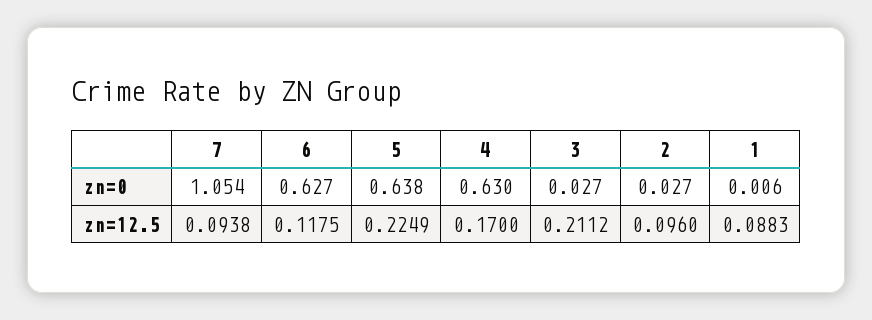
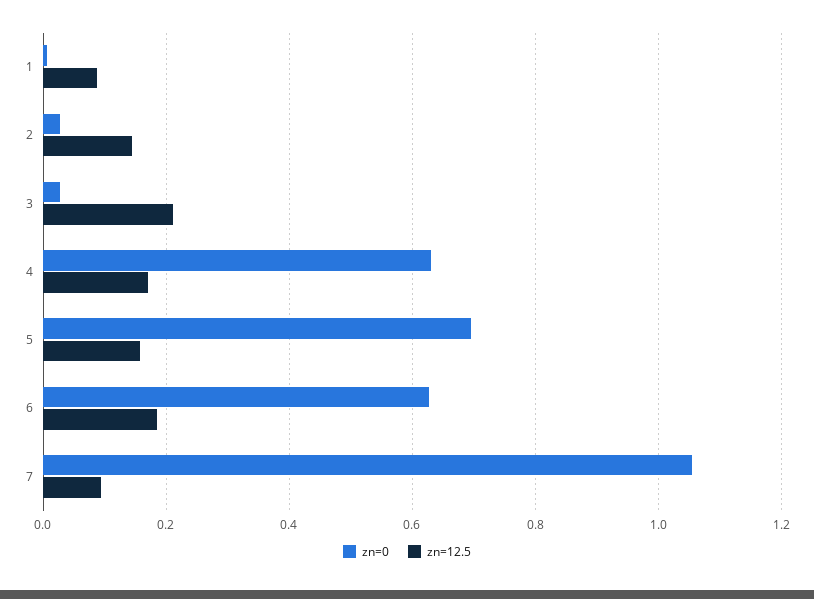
  {
    "zn=0": {
      "7": 1.054,
      "6": 0.627,
-     "5": 0.638,
+     "5": 0.7,
      "4": 0.63,
      "3": 0.027,
      "2": 0.027,
      "1": 0.006
    },
    "zn=12.5": {
      "7": 0.0938,
-     "6": 0.1175,
+     "6": 0.18,
-     "5": 0.2249,
+     "5": 0.16,
      "4": 0.17,
      "3": 0.2112,
-     "2": 0.096,
+     "2": 0.14,
      "1": 0.0883
    }
  }

